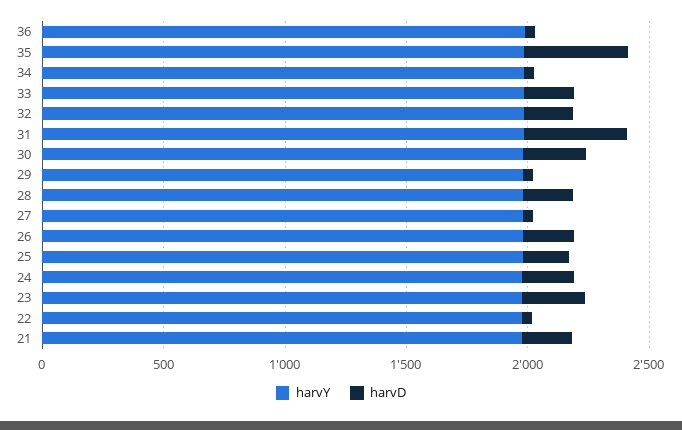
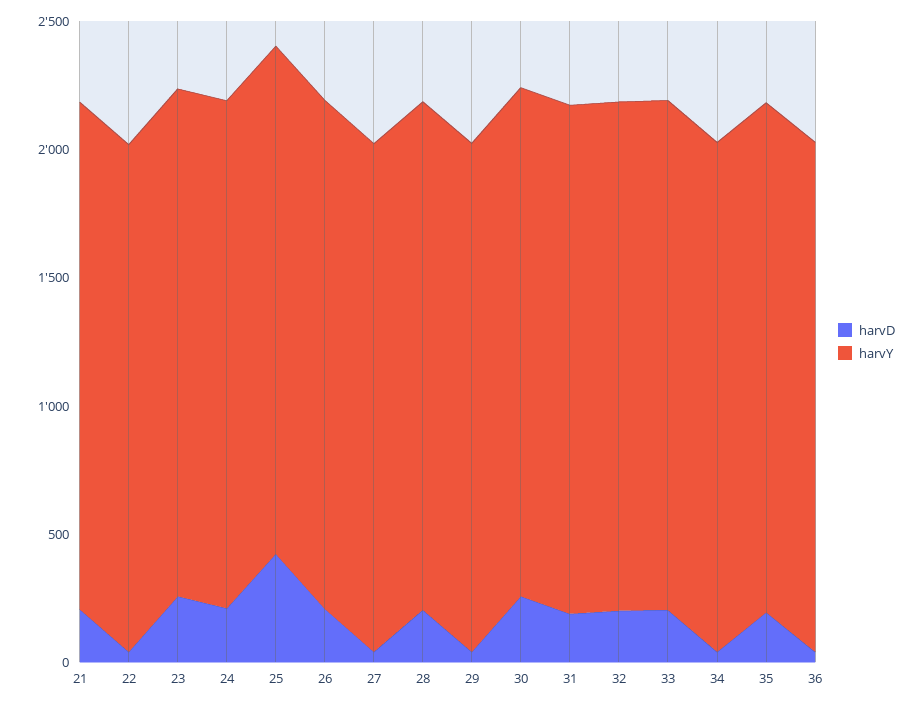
  {
    "harvY": {
      "36": 2000,
      "35": 2000,
      "34": 2000,
      "33": 2000,
      "32": 2000,
      "31": 2000,
      "30": 2000,
      "29": 2000,
      "28": 2000,
      "27": 2000,
      "26": 2000,
      "25": 2000,
      "24": 2000,
      "23": 2000,
      "22": 2000,
      "21": 2000
    },
    "harvD": {
      "36": 0,
-     "35": 400,
+     "35": 200,
      "34": 0,
      "33": 200,
      "32": 200,
-     "31": 400,
+     "31": 200,
      "30": 300,
      "29": 0,
      "28": 200,
      "27": 0,
      "26": 200,
-     "25": 200,
+     "25": 400,
      "24": 200,
      "23": 300,
      "22": 0,
      "21": 200
    }
  }

